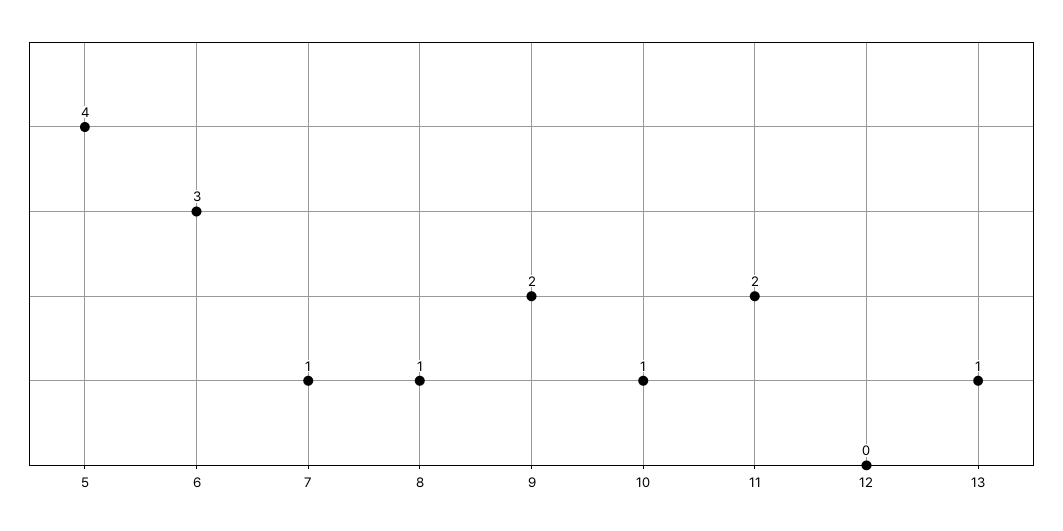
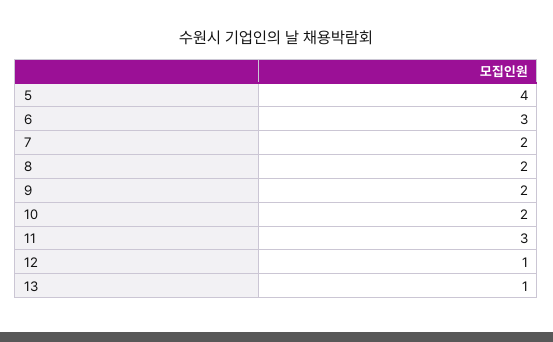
  {
    "5": 4,
    "6": 3,
-   "7": 1,
+   "7": 2,
-   "8": 1,
+   "8": 2,
    "9": 2,
-   "10": 1,
+   "10": 2,
-   "11": 2,
+   "11": 3,
-   "12": 0,
+   "12": 1,
    "13": 1
  }

